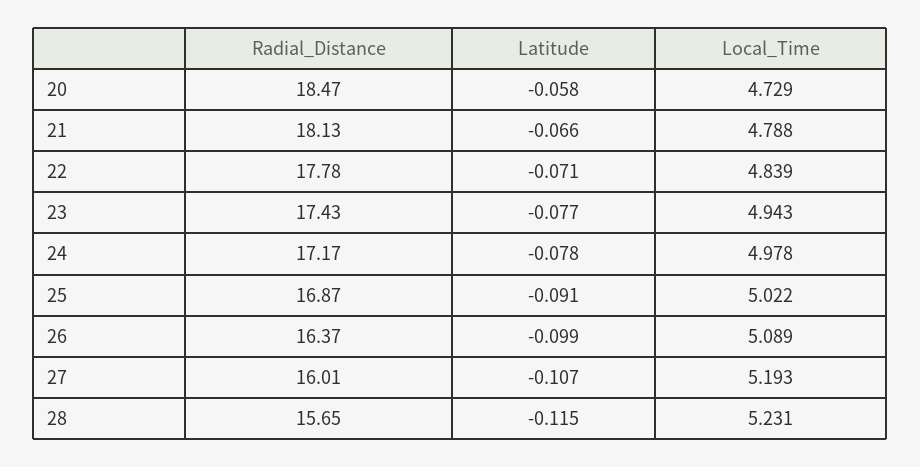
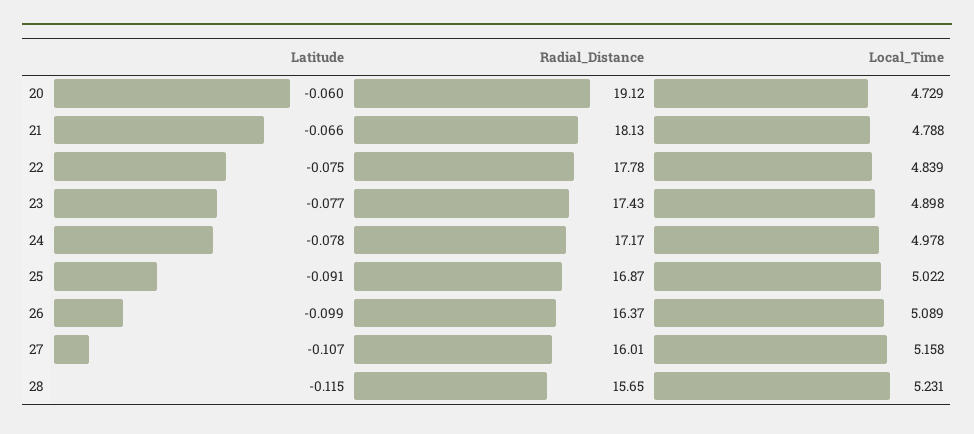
  {
    "Radial_Distance": {
-     "20": 18.47,
+     "20": 19.12,
      "21": 18.13,
      "22": 17.78,
      "23": 17.43,
      "24": 17.17,
      "25": 16.87,
      "26": 16.37,
      "27": 16.01,
      "28": 15.65
    },
    "Latitude": {
-     "20": -0.058,
+     "20": -0.06,
      "21": -0.066,
-     "22": -0.071,
+     "22": -0.075,
      "23": -0.077,
      "24": -0.078,
      "25": -0.091,
      "26": -0.099,
      "27": -0.107,
      "28": -0.115
    },
    "Local_Time": {
      "20": 4.729,
      "21": 4.788,
      "22": 4.839,
-     "23": 4.943,
+     "23": 4.898,
      "24": 4.978,
      "25": 5.022,
      "26": 5.089,
-     "27": 5.193,
+     "27": 5.158,
      "28": 5.231
    }
  }

